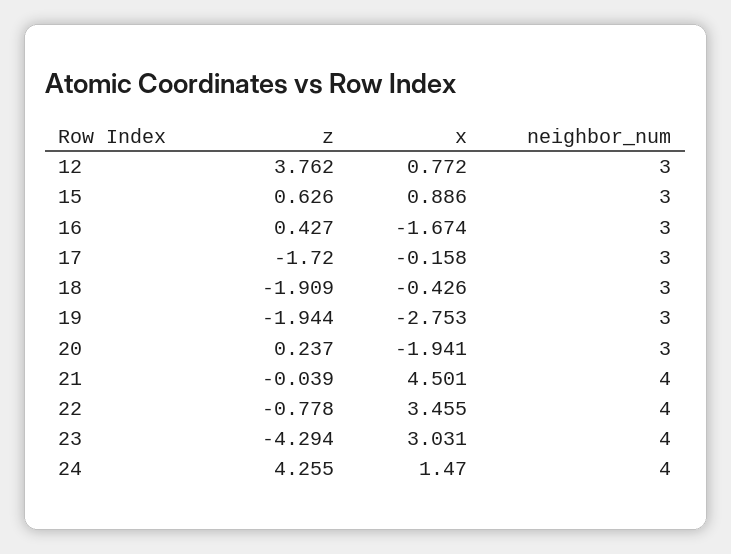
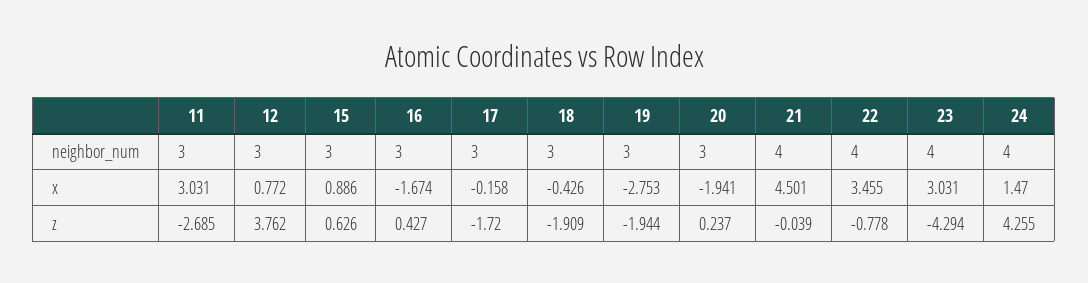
  {
    "z": {
      "12": 3.762,
      "15": 0.626,
      "16": 0.427,
      "17": -1.72,
      "18": -1.909,
      "19": -1.944,
      "20": 0.237,
      "21": -0.039,
      "22": -0.778,
      "23": -4.294,
-     "24": 4.255
+     "24": 4.255,
+     "11": -2.685
    },
    "x": {
      "12": 0.772,
      "15": 0.886,
      "16": -1.674,
      "17": -0.158,
      "18": -0.426,
      "19": -2.753,
      "20": -1.941,
      "21": 4.501,
      "22": 3.455,
      "23": 3.031,
-     "24": 1.47
+     "24": 1.47,
+     "11": 3.031
    },
    "neighbor_num": {
      "12": 3,
      "15": 3,
      "16": 3,
      "17": 3,
      "18": 3,
      "19": 3,
      "20": 3,
      "21": 4,
      "22": 4,
      "23": 4,
-     "24": 4
+     "24": 4,
+     "11": 3
    }
  }

